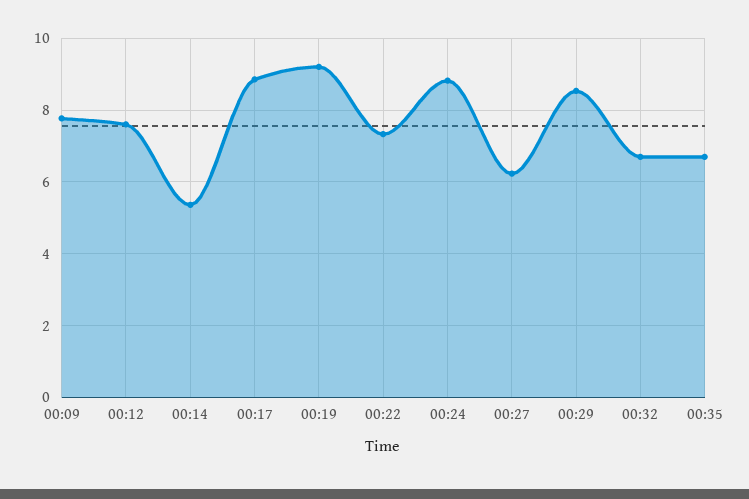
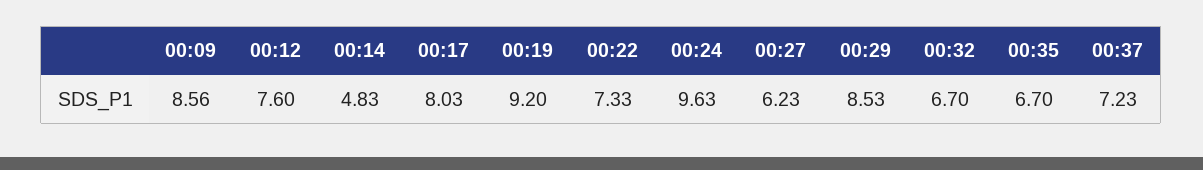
  {
-   "00:09": 7.8,
+   "00:09": 8.56,
    "00:12": 7.6,
-   "00:14": 5.4,
+   "00:14": 4.83,
-   "00:17": 8.8,
+   "00:17": 8.03,
    "00:19": 9.2,
    "00:22": 7.33,
-   "00:24": 8.8,
+   "00:24": 9.63,
    "00:27": 6.23,
    "00:29": 8.53,
    "00:32": 6.7,
-   "00:35": 6.7
+   "00:35": 6.7,
+   "00:37": 7.23
  }

